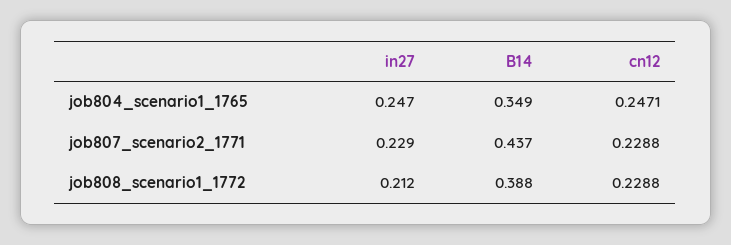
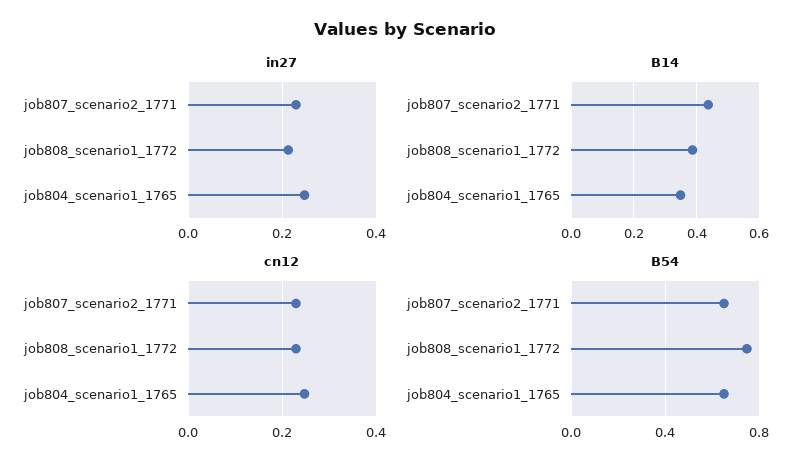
  {
    "in27": {
      "job804_scenario1_1765": 0.247,
      "job807_scenario2_1771": 0.229,
      "job808_scenario1_1772": 0.212
    },
    "B14": {
      "job804_scenario1_1765": 0.349,
      "job807_scenario2_1771": 0.437,
      "job808_scenario1_1772": 0.388
    },
    "cn12": {
      "job804_scenario1_1765": 0.2471,
      "job807_scenario2_1771": 0.2288,
      "job808_scenario1_1772": 0.2288
-   }
+   },
+   "B54": {
+     "job807_scenario2_1771": 0.65,
+     "job808_scenario1_1772": 0.75,
+     "job804_scenario1_1765": 0.65
+   }
  }

